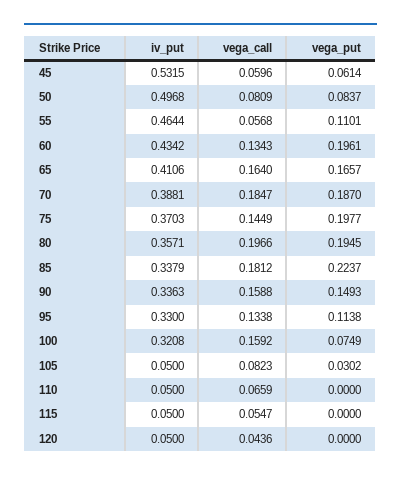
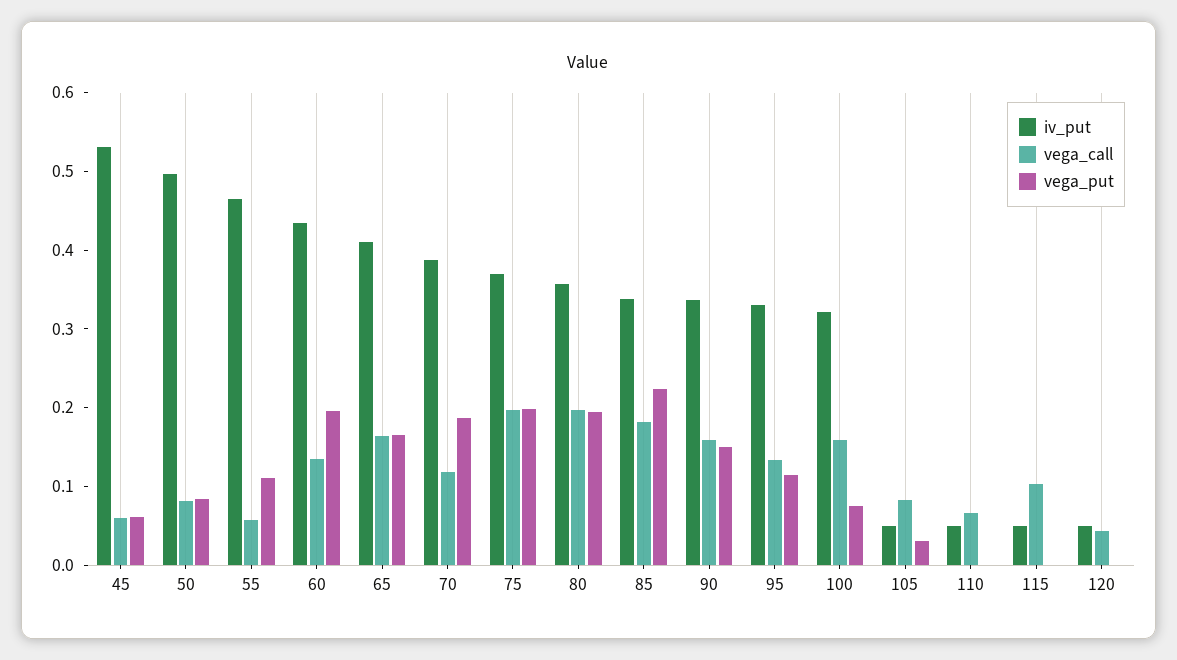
  {
    "iv_put": {
      "45": 0.5315,
      "50": 0.4968,
      "55": 0.4644,
      "60": 0.4342,
      "65": 0.4106,
      "70": 0.3881,
      "75": 0.3703,
      "80": 0.3571,
      "85": 0.3379,
      "90": 0.3363,
      "95": 0.33,
      "100": 0.3208,
      "105": 0.05,
      "110": 0.05,
      "115": 0.05,
      "120": 0.05
    },
    "vega_call": {
      "45": 0.0596,
      "50": 0.0809,
      "55": 0.0568,
      "60": 0.1343,
      "65": 0.164,
-     "70": 0.1847,
+     "70": 0.12,
-     "75": 0.1449,
+     "75": 0.2,
      "80": 0.1966,
      "85": 0.1812,
      "90": 0.1588,
      "95": 0.1338,
      "100": 0.1592,
      "105": 0.0823,
      "110": 0.0659,
-     "115": 0.0547,
+     "115": 0.1,
      "120": 0.0436
    },
    "vega_put": {
      "45": 0.0614,
      "50": 0.0837,
      "55": 0.1101,
      "60": 0.1961,
      "65": 0.1657,
      "70": 0.187,
      "75": 0.1977,
      "80": 0.1945,
      "85": 0.2237,
      "90": 0.1493,
      "95": 0.1138,
      "100": 0.0749,
      "105": 0.0302,
      "110": 0,
      "115": 0,
      "120": 0
    }
  }

